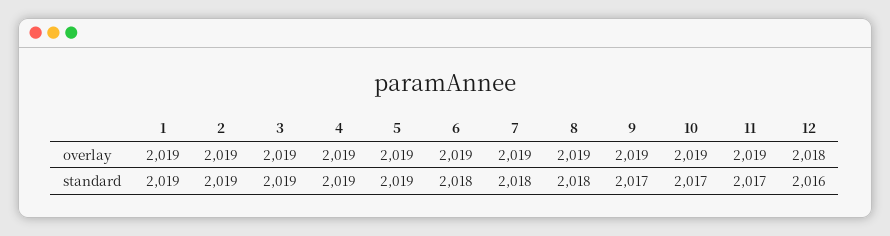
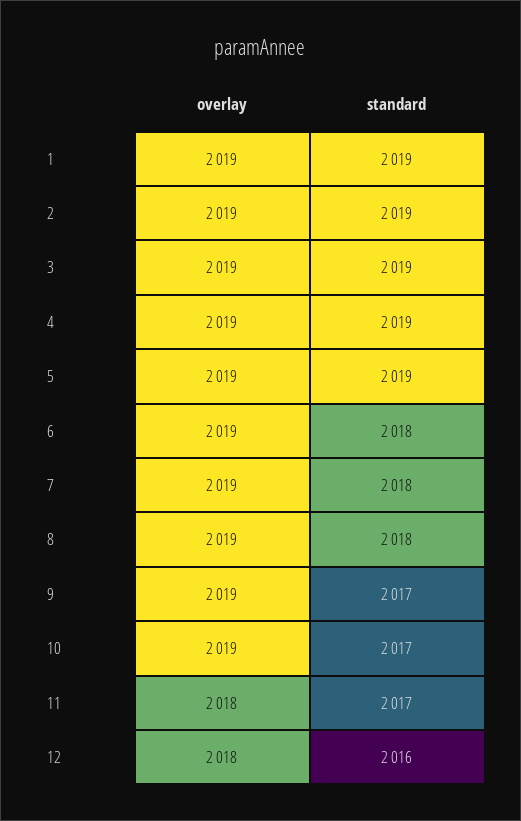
  {
    "1": {
      "overlay": 2019,
      "standard": 2019
    },
    "2": {
      "overlay": 2019,
      "standard": 2019
    },
    "3": {
      "overlay": 2019,
      "standard": 2019
    },
    "4": {
      "overlay": 2019,
      "standard": 2019
    },
    "5": {
      "overlay": 2019,
      "standard": 2019
    },
    "6": {
      "overlay": 2019,
      "standard": 2018
    },
    "7": {
      "overlay": 2019,
      "standard": 2018
    },
    "8": {
      "overlay": 2019,
      "standard": 2018
    },
    "9": {
      "overlay": 2019,
      "standard": 2017
    },
    "10": {
      "overlay": 2019,
      "standard": 2017
    },
    "11": {
-     "overlay": 2019,
+     "overlay": 2018,
      "standard": 2017
    },
    "12": {
      "overlay": 2018,
      "standard": 2016
    }
  }

